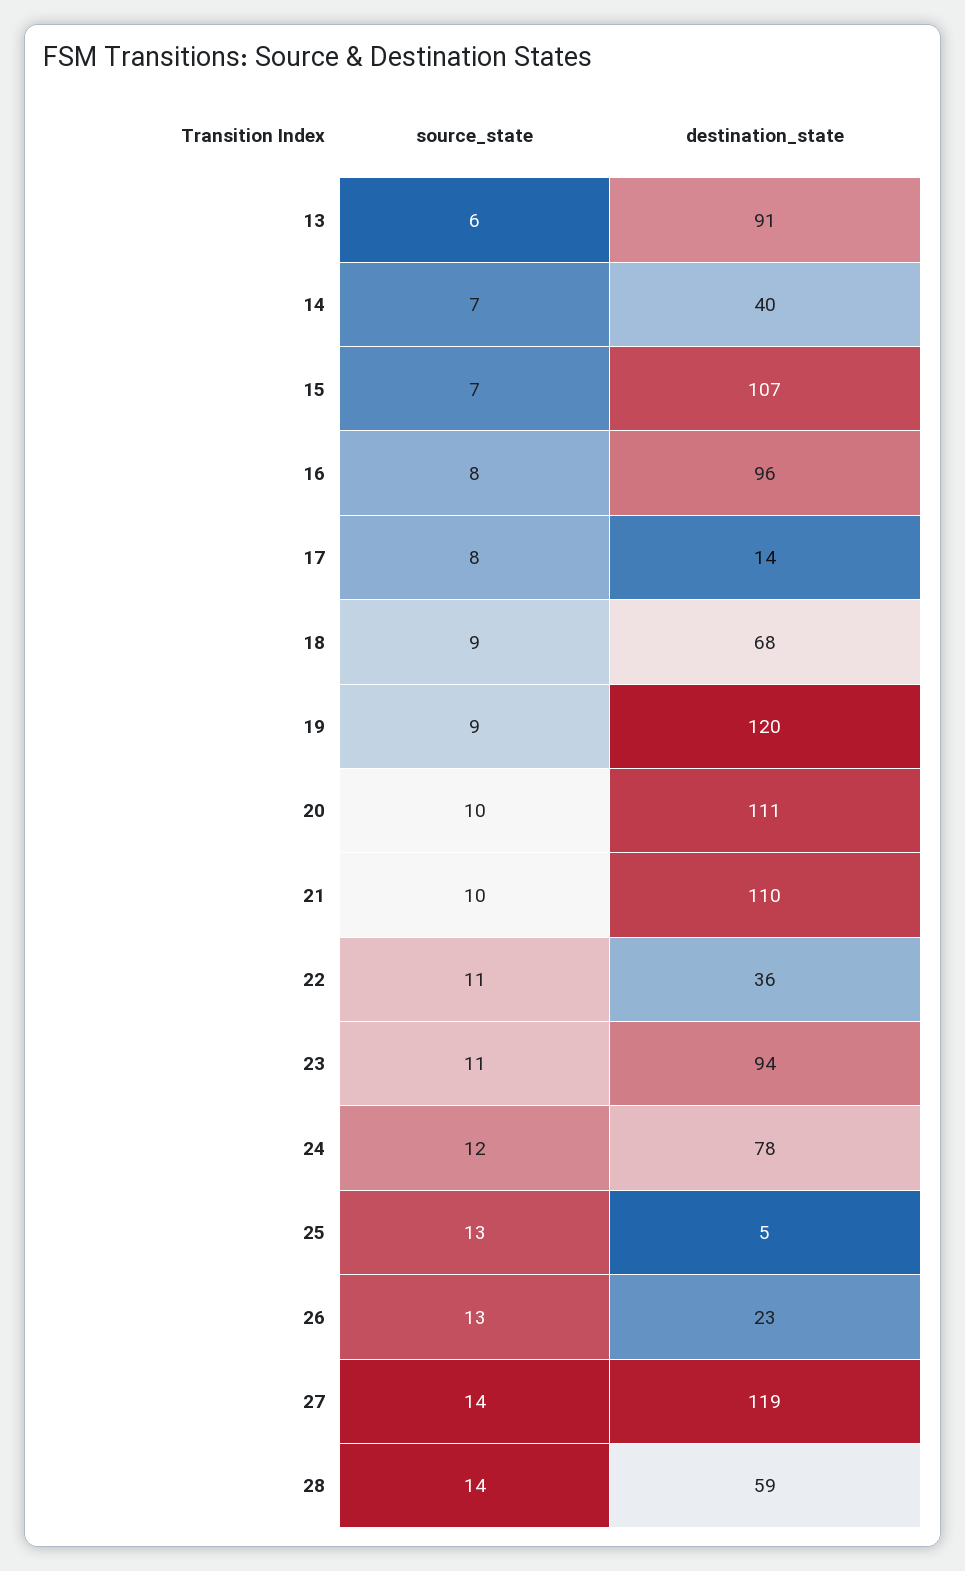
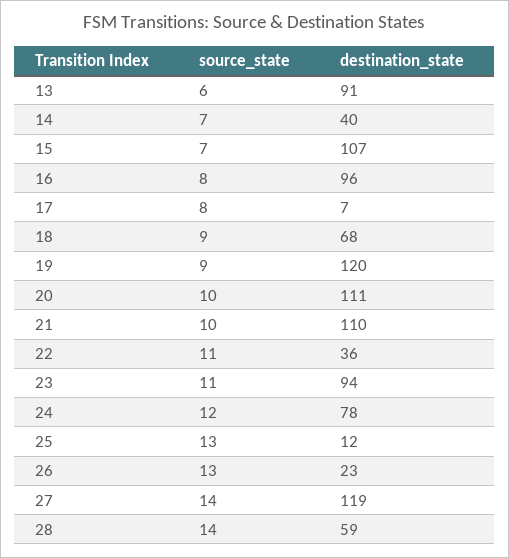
  {
    "source_state": {
      "13": 6,
      "14": 7,
      "15": 7,
      "16": 8,
      "17": 8,
      "18": 9,
      "19": 9,
      "20": 10,
      "21": 10,
      "22": 11,
      "23": 11,
      "24": 12,
      "25": 13,
      "26": 13,
      "27": 14,
      "28": 14
    },
    "destination_state": {
      "13": 91,
      "14": 40,
      "15": 107,
      "16": 96,
-     "17": 14,
+     "17": 7,
      "18": 68,
      "19": 120,
      "20": 111,
      "21": 110,
      "22": 36,
      "23": 94,
      "24": 78,
-     "25": 5,
+     "25": 12,
      "26": 23,
      "27": 119,
      "28": 59
    }
  }

